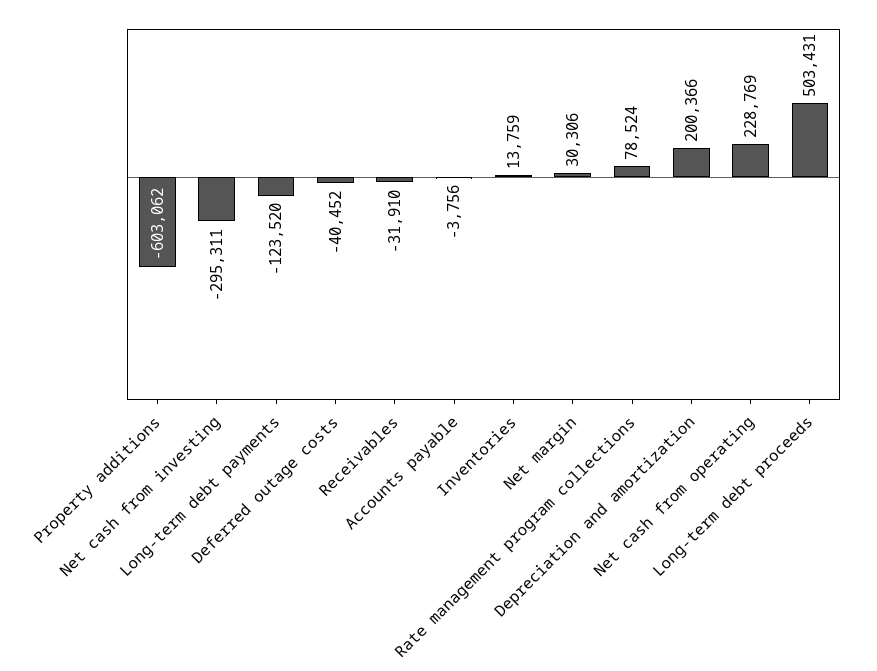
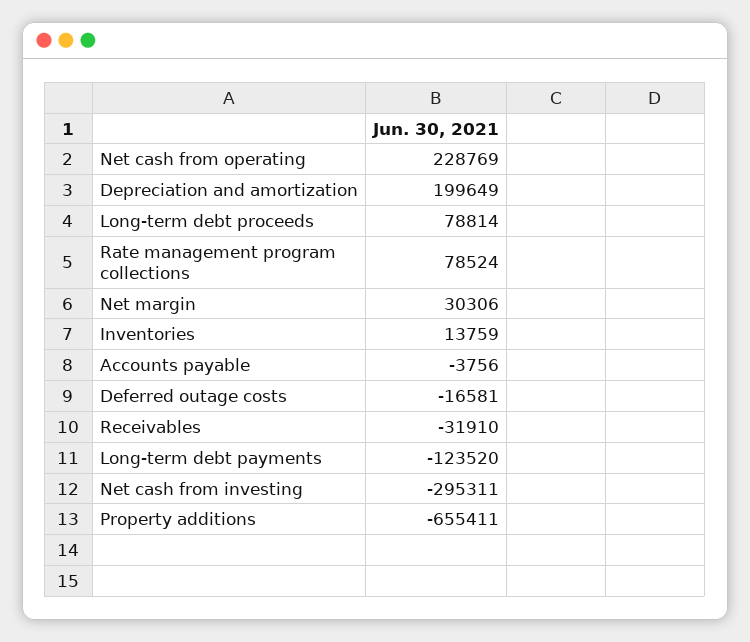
  {
-   "Property additions": -603062,
+   "Property additions": -655411,
    "Net cash from investing": -295311,
    "Long-term debt payments": -123520,
-   "Deferred outage costs": -40452,
+   "Deferred outage costs": -16581,
    "Receivables": -31910,
    "Accounts payable": -3756,
    "Inventories": 13759,
    "Net margin": 30306,
    "Rate management program collections": 78524,
-   "Depreciation and amortization": 200366,
+   "Depreciation and amortization": 199649,
    "Net cash from operating": 228769,
-   "Long-term debt proceeds": 503431
+   "Long-term debt proceeds": 78814
  }

